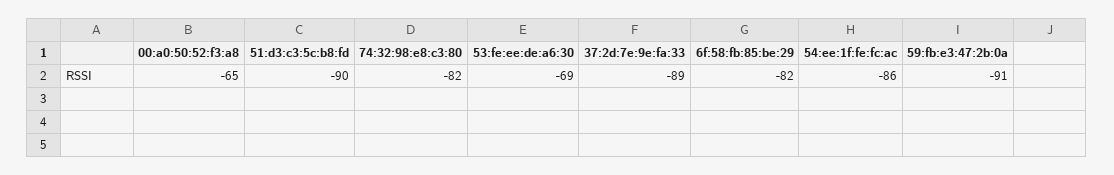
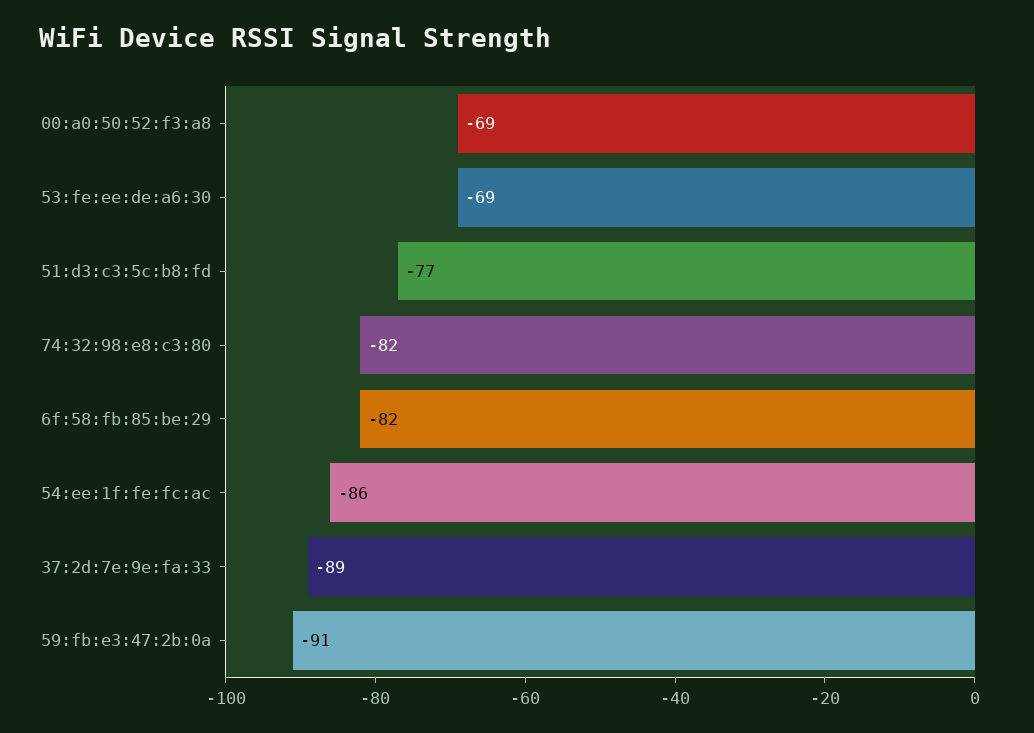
  {
-   "00:a0:50:52:f3:a8": -65,
+   "00:a0:50:52:f3:a8": -69,
-   "51:d3:c3:5c:b8:fd": -90,
+   "51:d3:c3:5c:b8:fd": -77,
    "74:32:98:e8:c3:80": -82,
    "53:fe:ee:de:a6:30": -69,
    "37:2d:7e:9e:fa:33": -89,
    "6f:58:fb:85:be:29": -82,
    "54:ee:1f:fe:fc:ac": -86,
    "59:fb:e3:47:2b:0a": -91
  }

